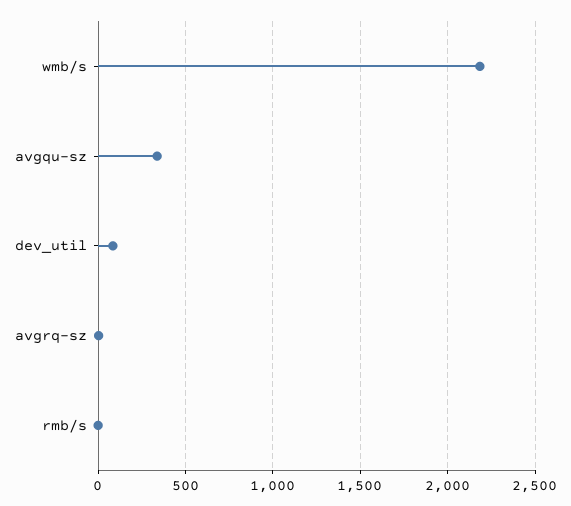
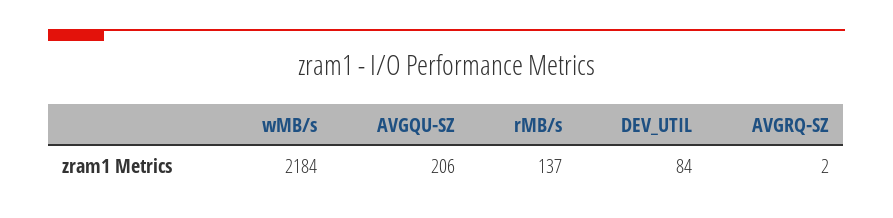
  {
    "wmb/s": 2184,
-   "avgqu-sz": 350,
+   "avgqu-sz": 206,
    "dev_util": 84,
    "avgrq-sz": 2,
-   "rmb/s": 0
+   "rmb/s": 137
  }

